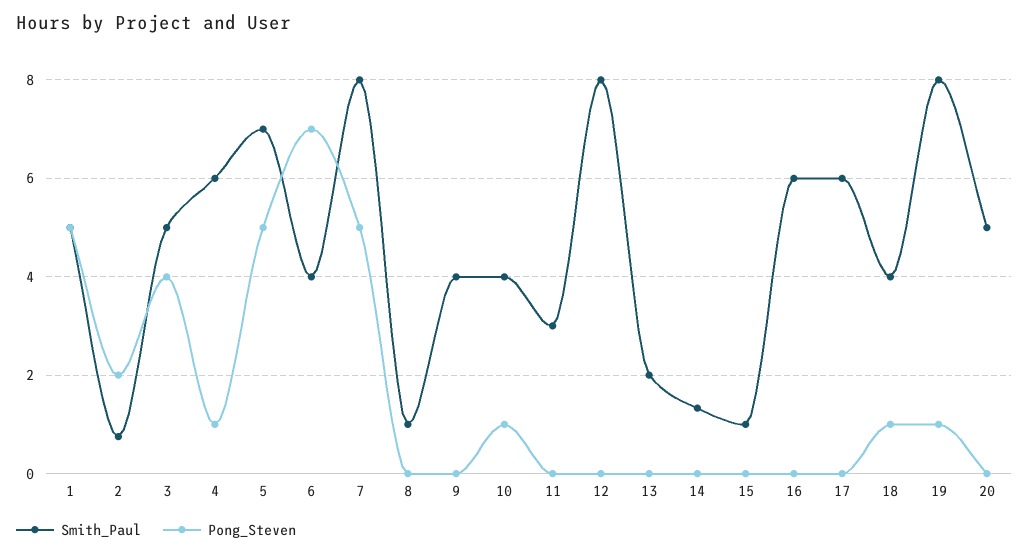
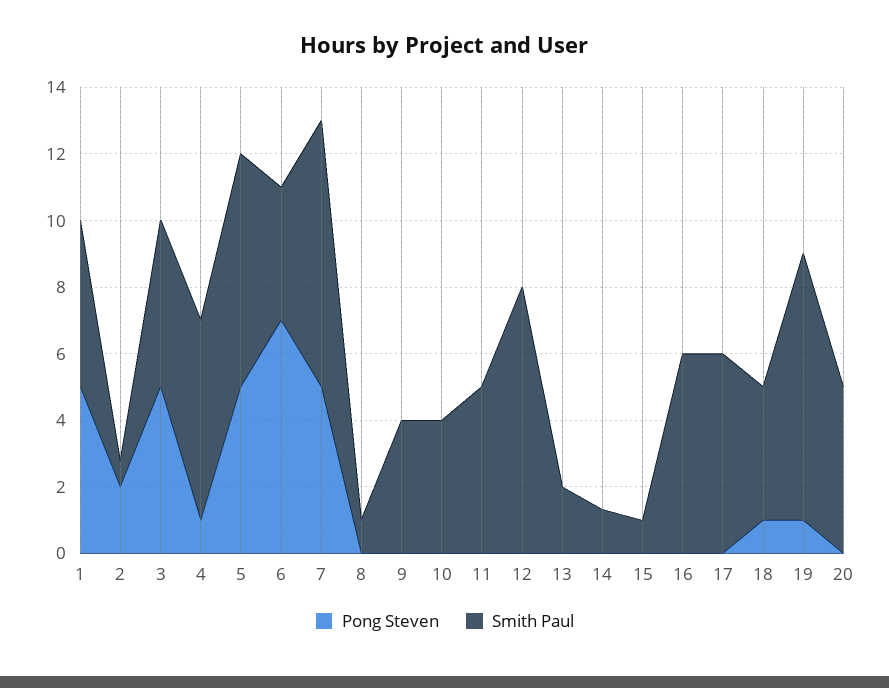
  {
    "Smith_Paul": {
      "1": 5,
      "2": 0.8,
      "3": 5,
      "4": 6,
      "5": 7,
      "6": 4,
      "7": 8,
      "8": 1,
      "9": 4,
      "10": 4,
-     "11": 3,
+     "11": 5,
      "12": 8,
      "13": 2,
      "14": 1.4,
      "15": 1,
      "16": 6,
      "17": 6,
      "18": 4,
      "19": 8,
      "20": 5
    },
    "Pong_Steven": {
      "1": 5,
      "2": 2,
-     "3": 4,
+     "3": 5,
      "4": 1,
      "5": 5,
      "6": 7,
      "7": 5,
      "8": 0,
      "9": 0,
-     "10": 1,
+     "10": 0,
      "11": 0,
      "12": 0,
      "13": 0,
      "14": 0,
      "15": 0,
      "16": 0,
      "17": 0,
      "18": 1,
      "19": 1,
      "20": 0
    }
  }

